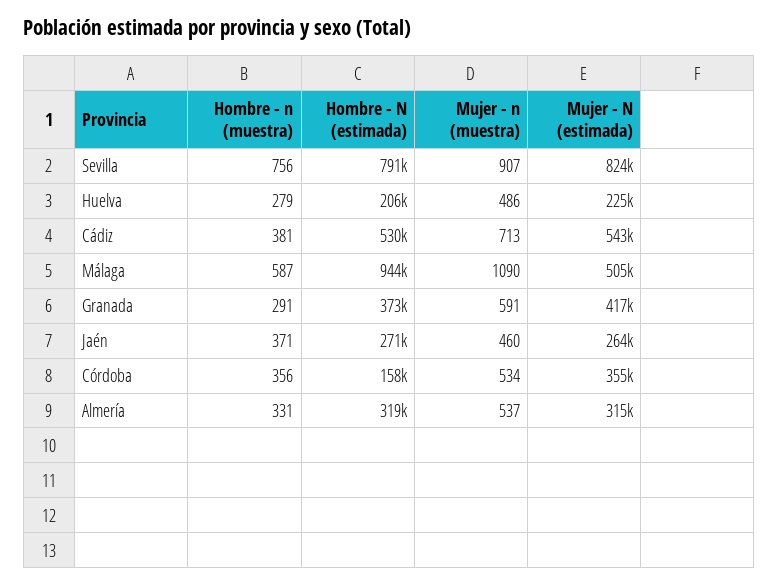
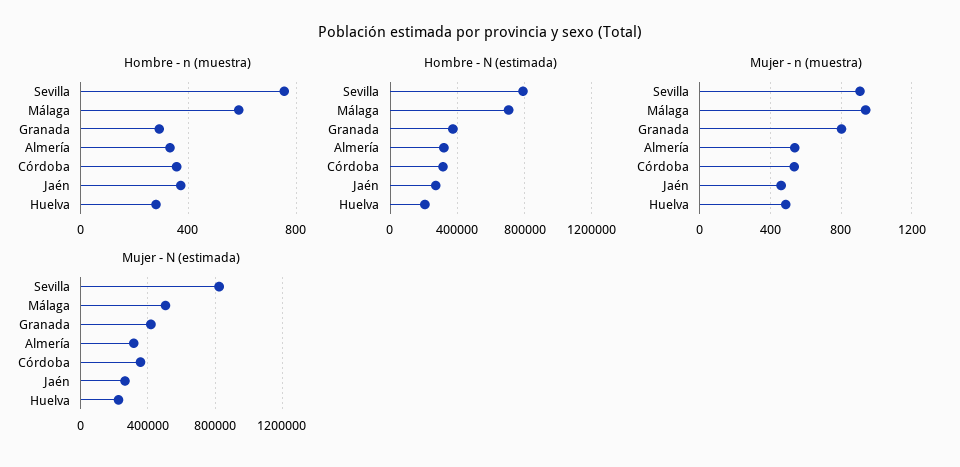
  {
    "Hombre - n (muestra)": {
      "Sevilla": 756,
      "Huelva": 279,
-     "Cádiz": 381,
      "Málaga": 587,
      "Granada": 291,
      "Jaén": 371,
      "Córdoba": 356,
      "Almería": 331
    },
    "Hombre - N (estimada)": {
      "Sevilla": 791000,
      "Huelva": 206000,
-     "Cádiz": 530000,
-     "Málaga": 944000,
+     "Málaga": 700000,
      "Granada": 373000,
      "Jaén": 271000,
-     "Córdoba": 158000,
+     "Córdoba": 300000,
      "Almería": 319000
    },
    "Mujer - n (muestra)": {
      "Sevilla": 907,
      "Huelva": 486,
-     "Cádiz": 713,
-     "Málaga": 1090,
+     "Málaga": 950,
-     "Granada": 591,
+     "Granada": 800,
      "Jaén": 460,
      "Córdoba": 534,
      "Almería": 537
    },
    "Mujer - N (estimada)": {
      "Sevilla": 824000,
      "Huelva": 225000,
-     "Cádiz": 543000,
      "Málaga": 505000,
      "Granada": 417000,
      "Jaén": 264000,
      "Córdoba": 355000,
      "Almería": 315000
    }
  }

